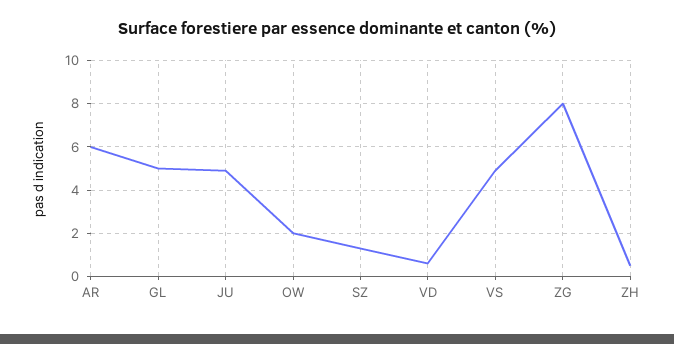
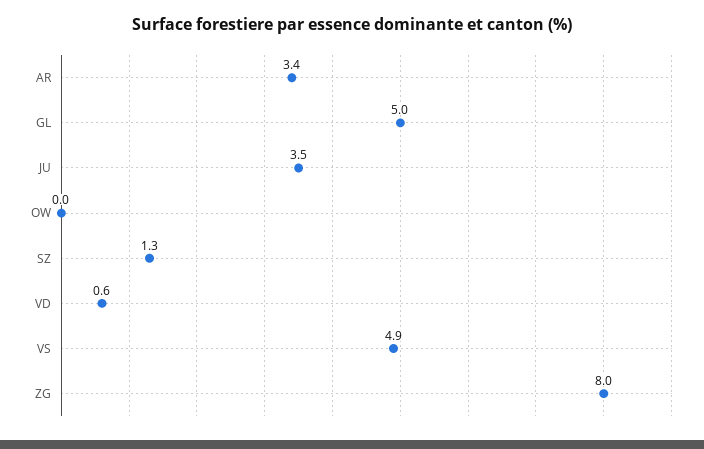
  {
-   "AR": 6,
+   "AR": 3.4,
    "GL": 5,
-   "JU": 5,
+   "JU": 3.5,
-   "OW": 2,
+   "OW": 0,
    "SZ": 1.3,
    "VD": 0.6,
    "VS": 4.9,
-   "ZG": 8,
+   "ZG": 8
-   "ZH": 0.5
  }

